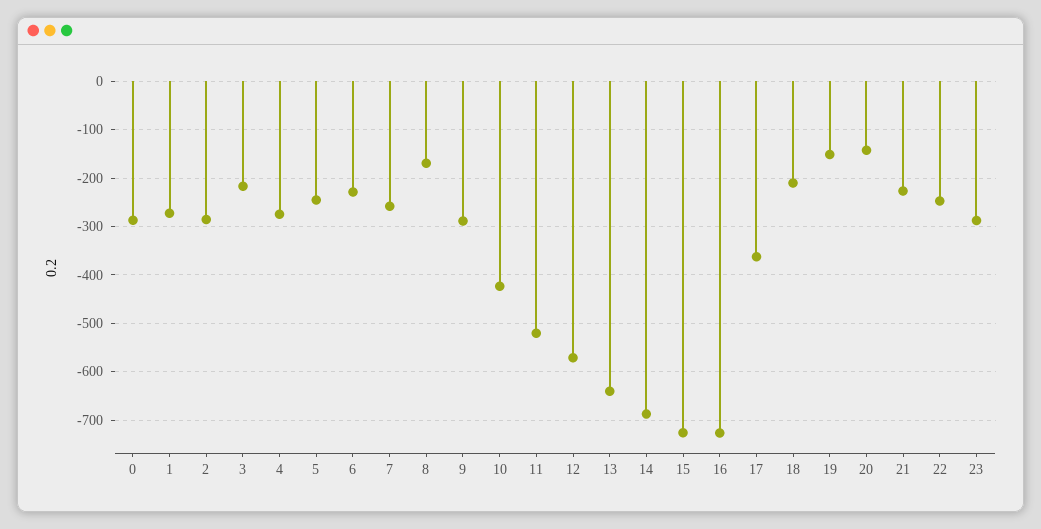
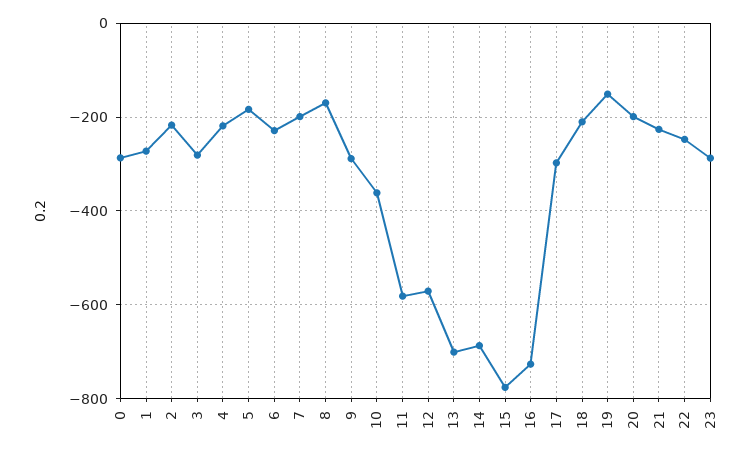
  {
    "0": -280,
    "1": -280,
-   "2": -280,
+   "2": -220,
-   "3": -220,
+   "3": -280,
-   "4": -280,
+   "4": -220,
-   "5": -240,
+   "5": -180,
    "6": -220,
-   "7": -260,
+   "7": -200,
    "8": -160,
    "9": -280,
-   "10": -420,
+   "10": -360,
-   "11": -520,
+   "11": -580,
    "12": -580,
-   "13": -640,
+   "13": -700,
    "14": -680,
-   "15": -720,
+   "15": -780,
    "16": -720,
-   "17": -360,
+   "17": -300,
    "18": -220,
    "19": -160,
-   "20": -140,
+   "20": -200,
    "21": -220,
    "22": -240,
    "23": -280
  }

